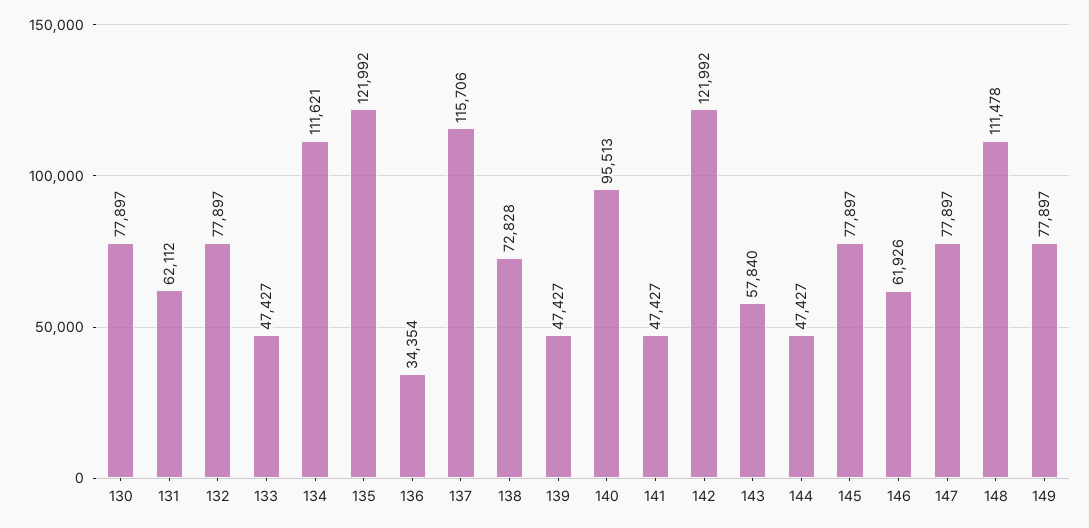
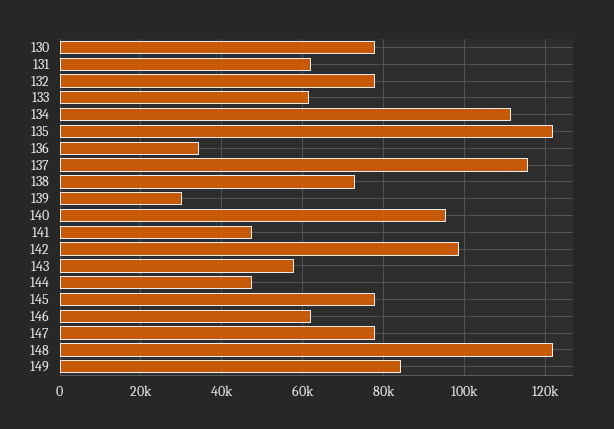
  {
    "130": 77897,
    "131": 62112,
    "132": 77897,
-   "133": 47427,
+   "133": 62000,
    "134": 111621,
    "135": 121992,
    "136": 34354,
    "137": 115706,
    "138": 72828,
-   "139": 47427,
+   "139": 30000,
    "140": 95513,
    "141": 47427,
-   "142": 121992,
+   "142": 98000,
    "143": 57840,
    "144": 47427,
    "145": 77897,
    "146": 61926,
    "147": 77897,
-   "148": 111478,
+   "148": 122000,
-   "149": 77897
+   "149": 84000
  }

